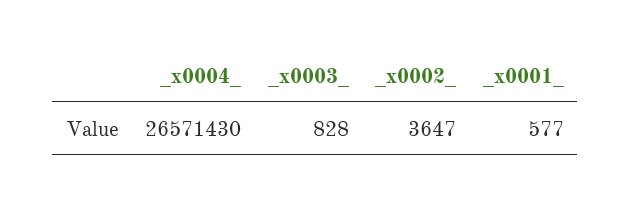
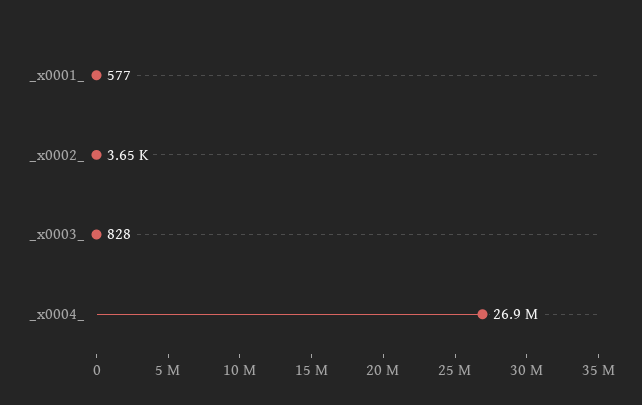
  {
-   "_x0004_": 26571430,
+   "_x0004_": 26900000,
    "_x0003_": 828,
    "_x0002_": 3647,
    "_x0001_": 577
  }

